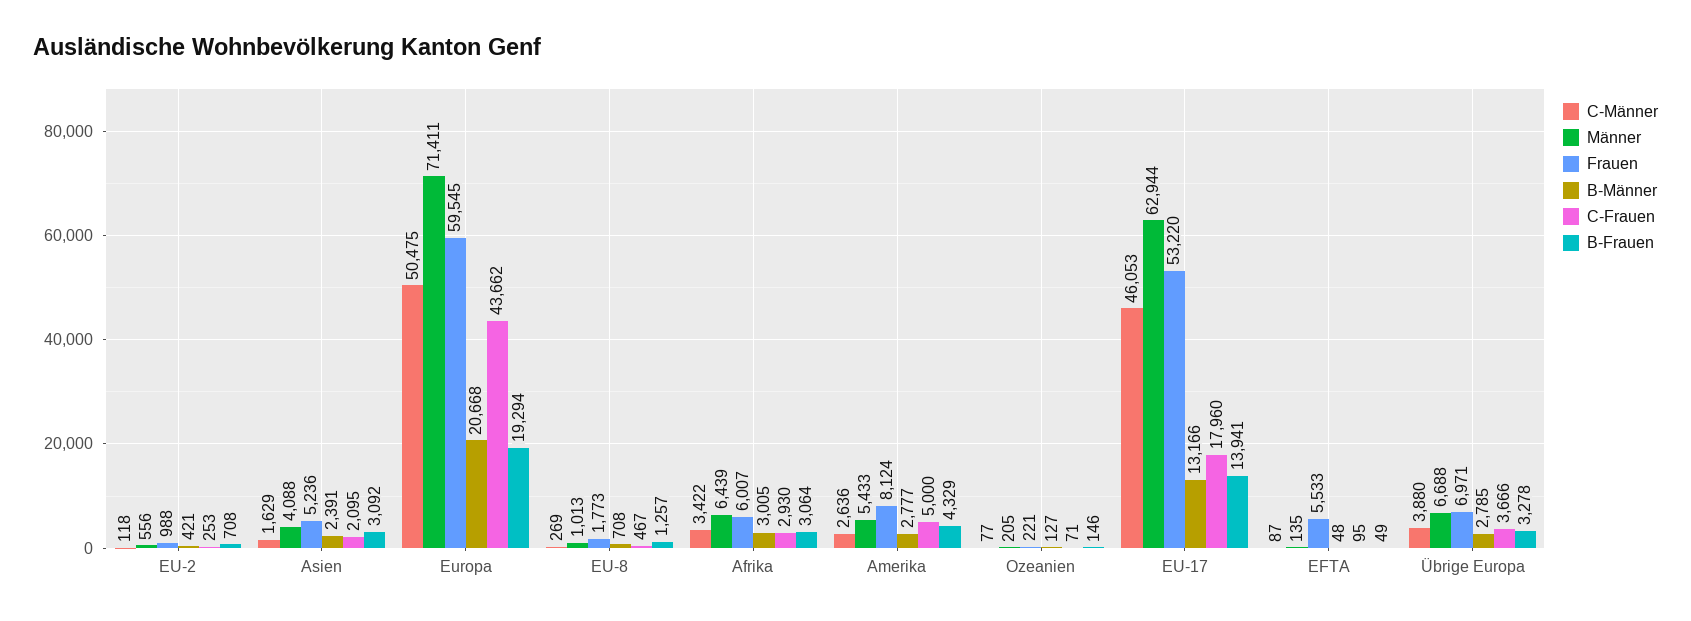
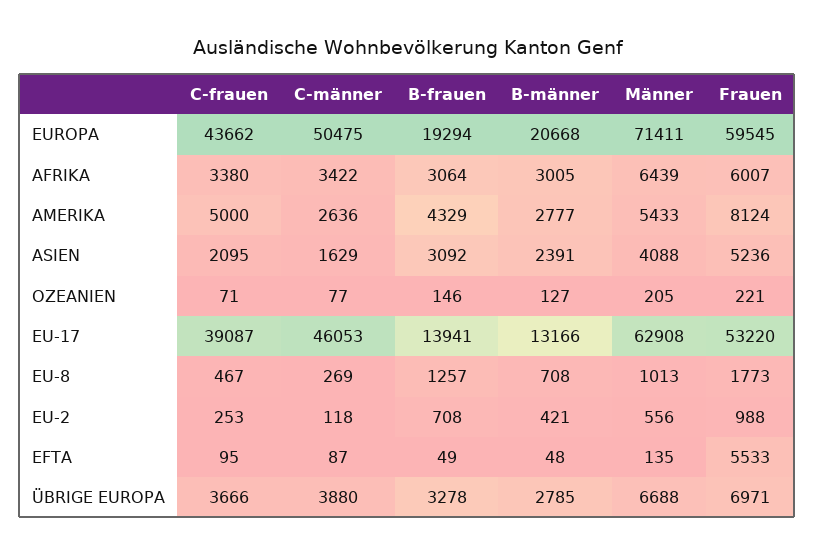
  {
    "C-Männer": {
      "EU-2": 118,
      "Asien": 1629,
      "Europa": 50475,
      "EU-8": 269,
      "Afrika": 3422,
      "Amerika": 2636,
      "Ozeanien": 77,
      "EU-17": 46053,
      "EFTA": 87,
      "Übrige Europa": 3880
    },
    "Männer": {
      "EU-2": 556,
      "Asien": 4088,
      "Europa": 71411,
      "EU-8": 1013,
      "Afrika": 6439,
      "Amerika": 5433,
      "Ozeanien": 205,
-     "EU-17": 62944,
+     "EU-17": 62908,
      "EFTA": 135,
      "Übrige Europa": 6688
    },
    "Frauen": {
      "EU-2": 988,
      "Asien": 5236,
      "Europa": 59545,
      "EU-8": 1773,
      "Afrika": 6007,
      "Amerika": 8124,
      "Ozeanien": 221,
      "EU-17": 53220,
      "EFTA": 5533,
      "Übrige Europa": 6971
    },
    "B-Männer": {
      "EU-2": 421,
      "Asien": 2391,
      "Europa": 20668,
      "EU-8": 708,
      "Afrika": 3005,
      "Amerika": 2777,
      "Ozeanien": 127,
      "EU-17": 13166,
      "EFTA": 48,
      "Übrige Europa": 2785
    },
    "C-Frauen": {
      "EU-2": 253,
      "Asien": 2095,
      "Europa": 43662,
      "EU-8": 467,
-     "Afrika": 2930,
+     "Afrika": 3380,
      "Amerika": 5000,
      "Ozeanien": 71,
-     "EU-17": 17960,
+     "EU-17": 39087,
      "EFTA": 95,
      "Übrige Europa": 3666
    },
    "B-Frauen": {
      "EU-2": 708,
      "Asien": 3092,
      "Europa": 19294,
      "EU-8": 1257,
      "Afrika": 3064,
      "Amerika": 4329,
      "Ozeanien": 146,
      "EU-17": 13941,
      "EFTA": 49,
      "Übrige Europa": 3278
    }
  }

